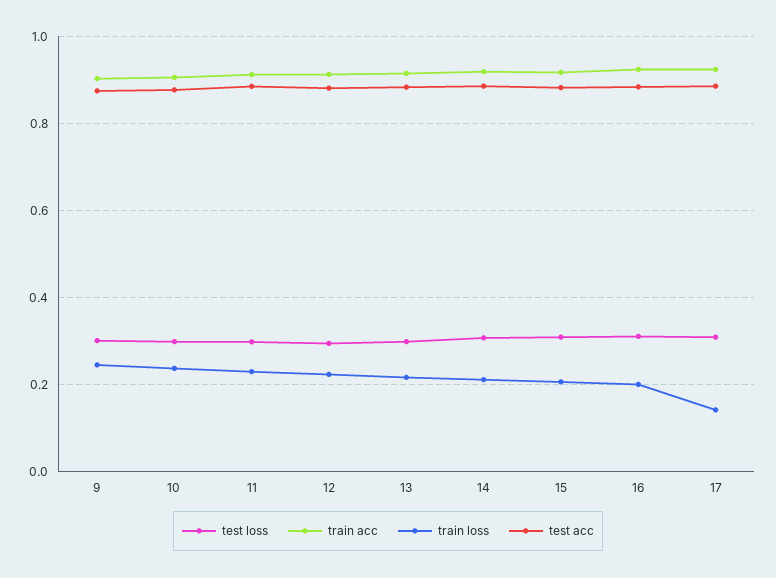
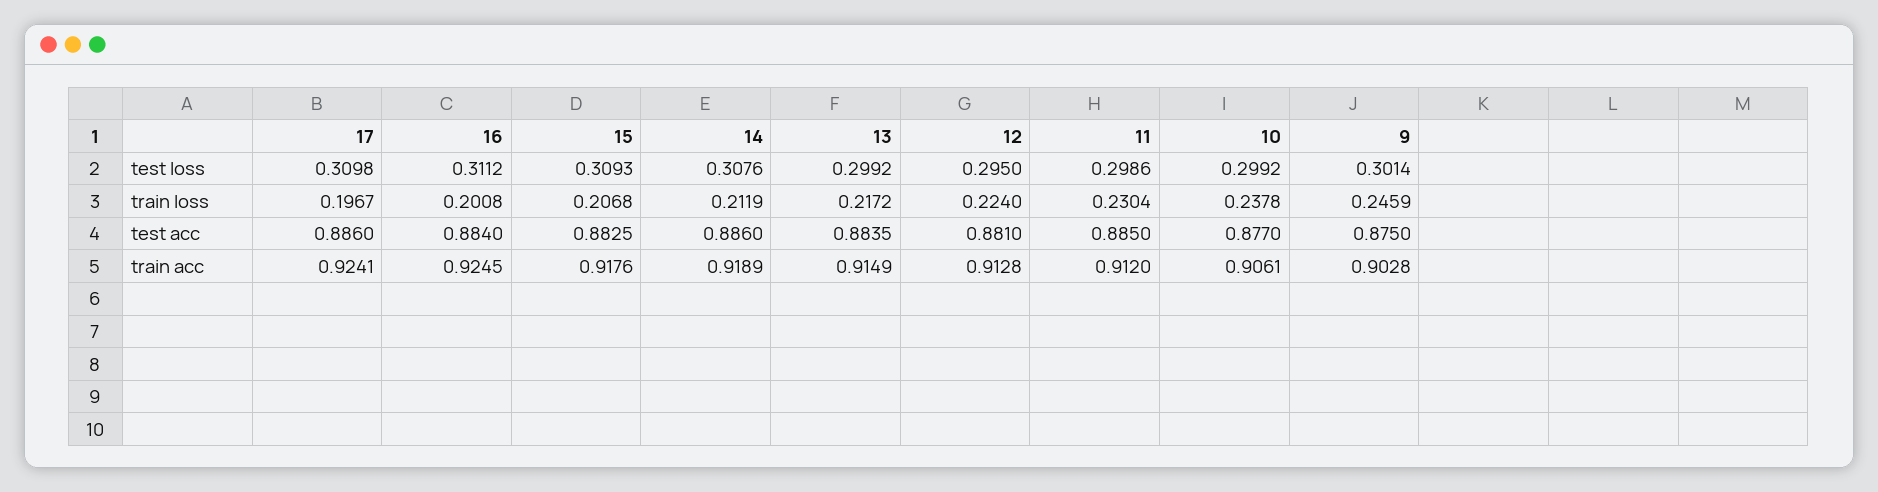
  {
    "test loss": {
      "9": 0.3014,
      "10": 0.2992,
      "11": 0.2986,
      "12": 0.295,
      "13": 0.2992,
      "14": 0.3076,
      "15": 0.3093,
      "16": 0.3112,
      "17": 0.3098
    },
    "train acc": {
      "9": 0.9028,
      "10": 0.9061,
      "11": 0.912,
      "12": 0.9128,
      "13": 0.9149,
      "14": 0.9189,
      "15": 0.9176,
      "16": 0.9245,
      "17": 0.9241
    },
    "train loss": {
      "9": 0.2459,
      "10": 0.2378,
      "11": 0.2304,
      "12": 0.224,
      "13": 0.2172,
      "14": 0.2119,
      "15": 0.2068,
      "16": 0.2008,
-     "17": 0.14
+     "17": 0.1967
    },
    "test acc": {
      "9": 0.875,
      "10": 0.877,
      "11": 0.885,
      "12": 0.881,
      "13": 0.8835,
      "14": 0.886,
      "15": 0.8825,
      "16": 0.884,
      "17": 0.886
    }
  }

